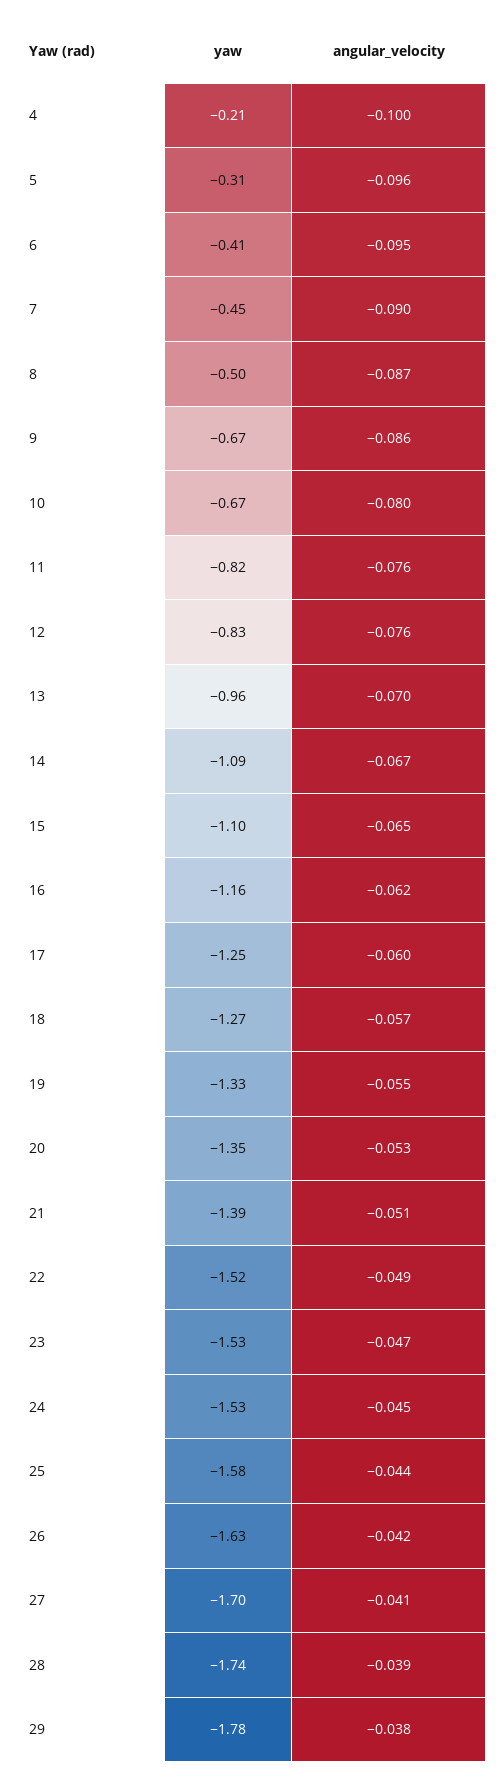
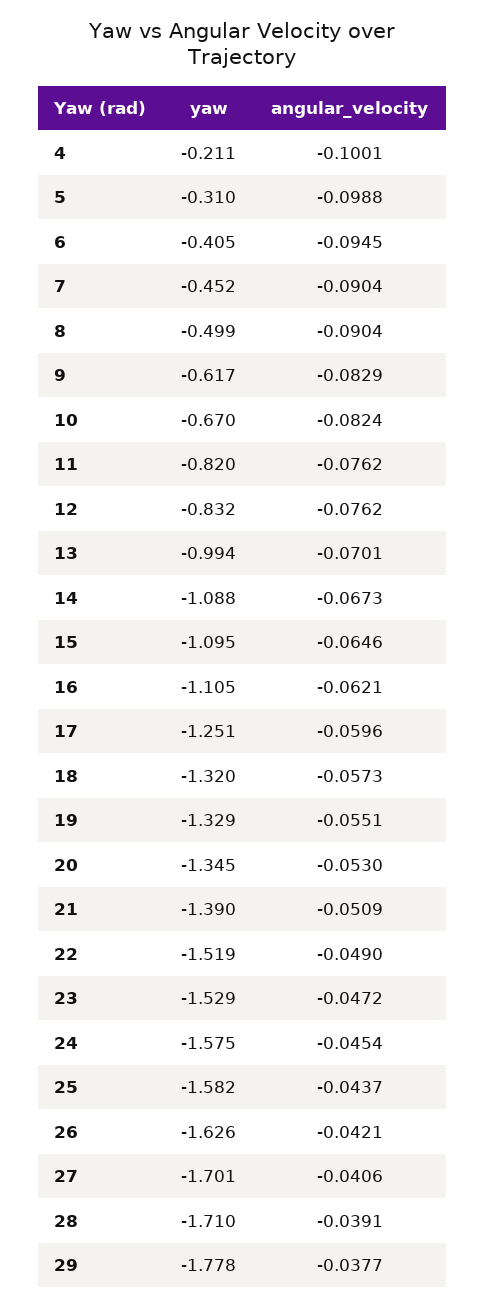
  {
    "yaw": {
      "4": -0.211,
      "5": -0.31,
      "6": -0.405,
      "7": -0.452,
      "8": -0.499,
-     "9": -0.67,
+     "9": -0.617,
      "10": -0.67,
      "11": -0.82,
      "12": -0.832,
-     "13": -0.96,
+     "13": -0.994,
      "14": -1.088,
      "15": -1.095,
-     "16": -1.16,
+     "16": -1.105,
      "17": -1.251,
-     "18": -1.27,
+     "18": -1.32,
      "19": -1.329,
      "20": -1.345,
      "21": -1.39,
      "22": -1.519,
      "23": -1.529,
-     "24": -1.53,
+     "24": -1.575,
      "25": -1.582,
      "26": -1.626,
      "27": -1.701,
-     "28": -1.74,
+     "28": -1.71,
      "29": -1.778
    },
    "angular_velocity": {
      "4": -0.1001,
-     "5": -0.096,
+     "5": -0.0988,
      "6": -0.0945,
      "7": -0.0904,
-     "8": -0.087,
+     "8": -0.0904,
-     "9": -0.086,
+     "9": -0.0829,
-     "10": -0.08,
+     "10": -0.0824,
      "11": -0.0762,
      "12": -0.0762,
      "13": -0.0701,
      "14": -0.0673,
      "15": -0.0646,
      "16": -0.0621,
      "17": -0.0596,
      "18": -0.0573,
      "19": -0.0551,
      "20": -0.053,
      "21": -0.0509,
      "22": -0.049,
      "23": -0.0472,
      "24": -0.0454,
      "25": -0.0437,
      "26": -0.0421,
      "27": -0.0406,
      "28": -0.0391,
      "29": -0.0377
    }
  }

